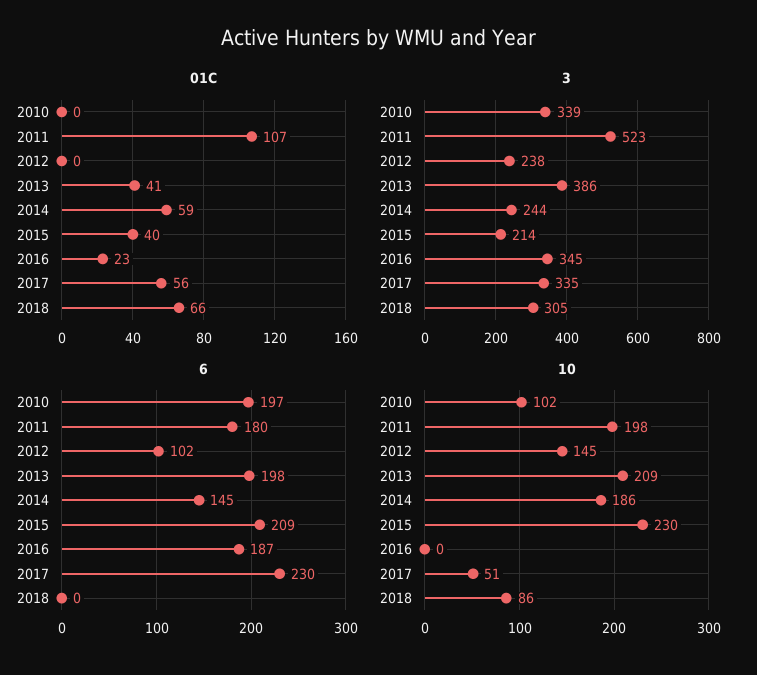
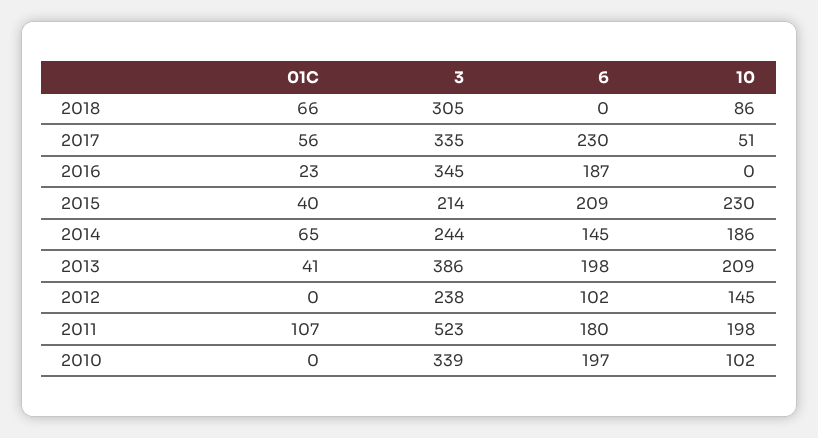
  {
    "01C": {
      "2010": 0,
      "2011": 107,
      "2012": 0,
      "2013": 41,
-     "2014": 59,
+     "2014": 65,
      "2015": 40,
      "2016": 23,
      "2017": 56,
      "2018": 66
    },
    "3": {
      "2010": 339,
      "2011": 523,
      "2012": 238,
      "2013": 386,
      "2014": 244,
      "2015": 214,
      "2016": 345,
      "2017": 335,
      "2018": 305
    },
    "6": {
      "2010": 197,
      "2011": 180,
      "2012": 102,
      "2013": 198,
      "2014": 145,
      "2015": 209,
      "2016": 187,
      "2017": 230,
      "2018": 0
    },
    "10": {
      "2010": 102,
      "2011": 198,
      "2012": 145,
      "2013": 209,
      "2014": 186,
      "2015": 230,
      "2016": 0,
      "2017": 51,
      "2018": 86
    }
  }

